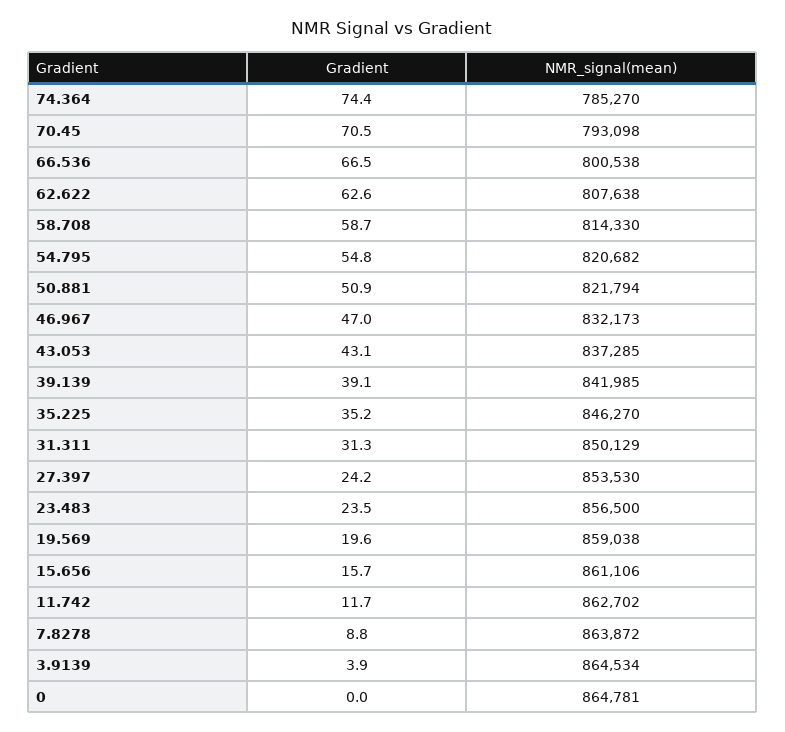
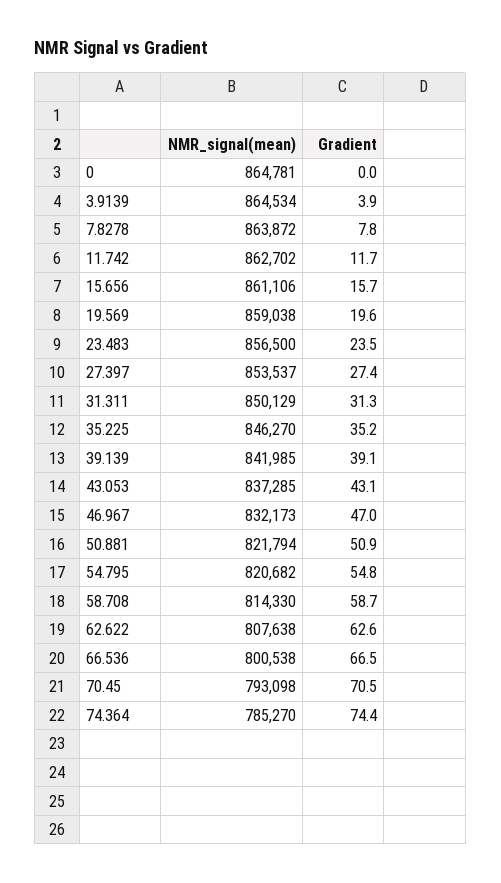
  {
    "Gradient": {
      "74.364": 74.4,
      "70.45": 70.5,
      "66.536": 66.5,
      "62.622": 62.6,
      "58.708": 58.7,
      "54.795": 54.8,
      "50.881": 50.9,
      "46.967": 47,
      "43.053": 43.1,
      "39.139": 39.1,
      "35.225": 35.2,
      "31.311": 31.3,
-     "27.397": 24.2,
+     "27.397": 27.4,
      "23.483": 23.5,
      "19.569": 19.6,
      "15.656": 15.7,
      "11.742": 11.7,
-     "7.8278": 8.8,
+     "7.8278": 7.8,
      "3.9139": 3.9,
      "0": 0
    },
    "NMR_signal(mean)": {
      "74.364": 785270,
      "70.45": 793098,
      "66.536": 800538,
      "62.622": 807638,
      "58.708": 814330,
      "54.795": 820682,
      "50.881": 821794,
      "46.967": 832173,
      "43.053": 837285,
      "39.139": 841985,
      "35.225": 846270,
      "31.311": 850129,
-     "27.397": 853530,
+     "27.397": 853537,
      "23.483": 856500,
      "19.569": 859038,
      "15.656": 861106,
      "11.742": 862702,
      "7.8278": 863872,
      "3.9139": 864534,
      "0": 864781
    }
  }

